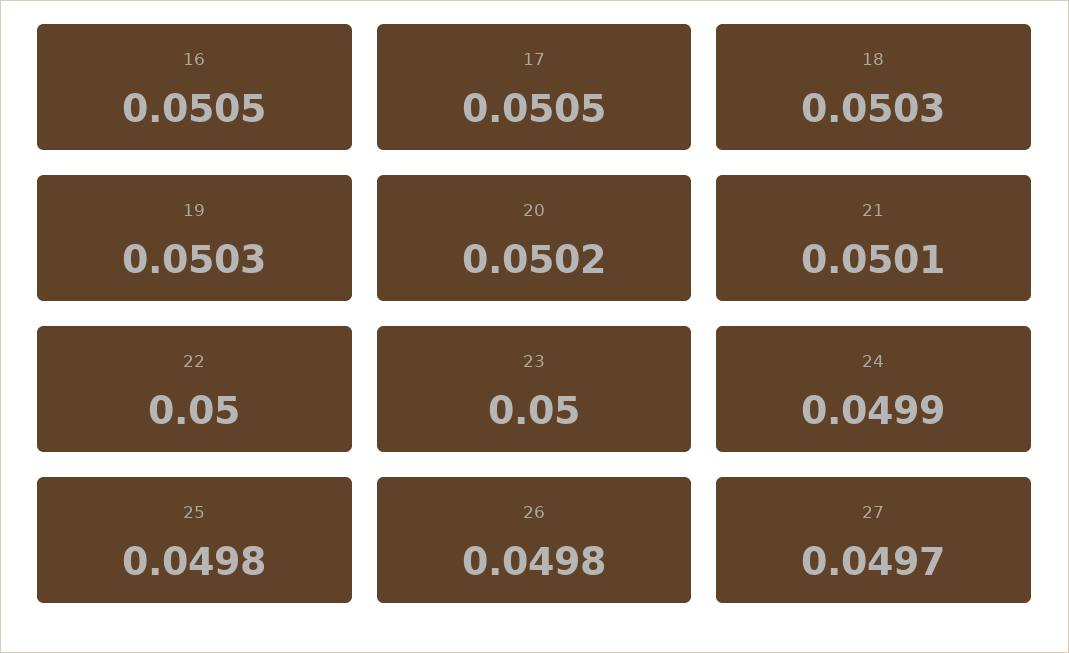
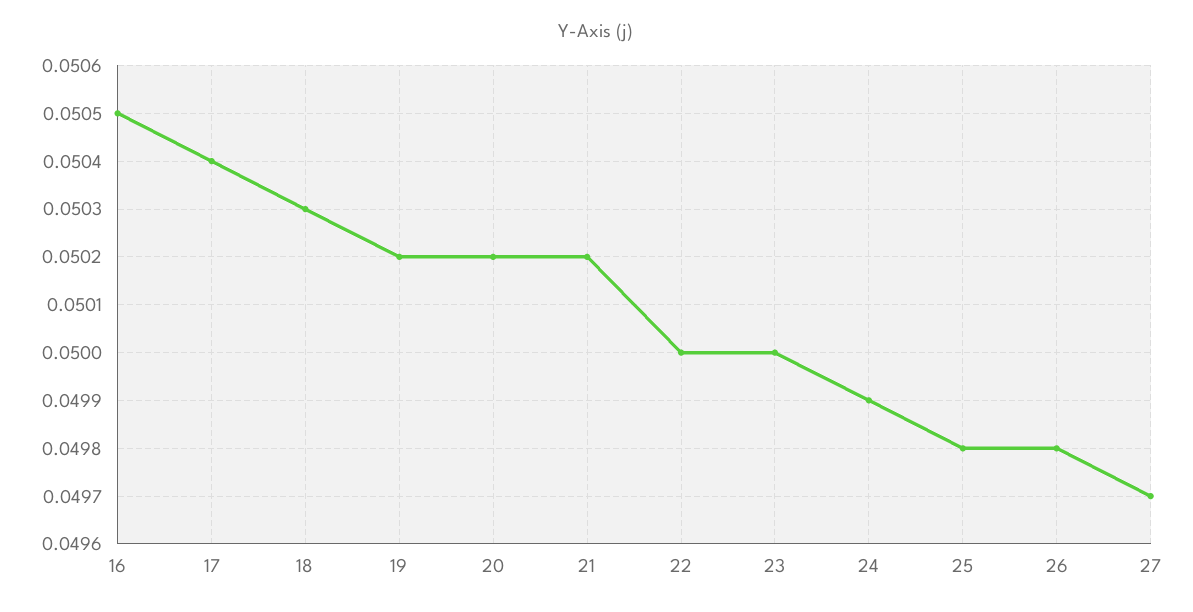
  {
    "16": 0.0505,
-   "17": 0.0505,
+   "17": 0.0504,
    "18": 0.0503,
-   "19": 0.0503,
+   "19": 0.0502,
    "20": 0.0502,
-   "21": 0.0501,
+   "21": 0.0502,
    "22": 0.05,
    "23": 0.05,
    "24": 0.0499,
    "25": 0.0498,
    "26": 0.0498,
    "27": 0.0497
  }

